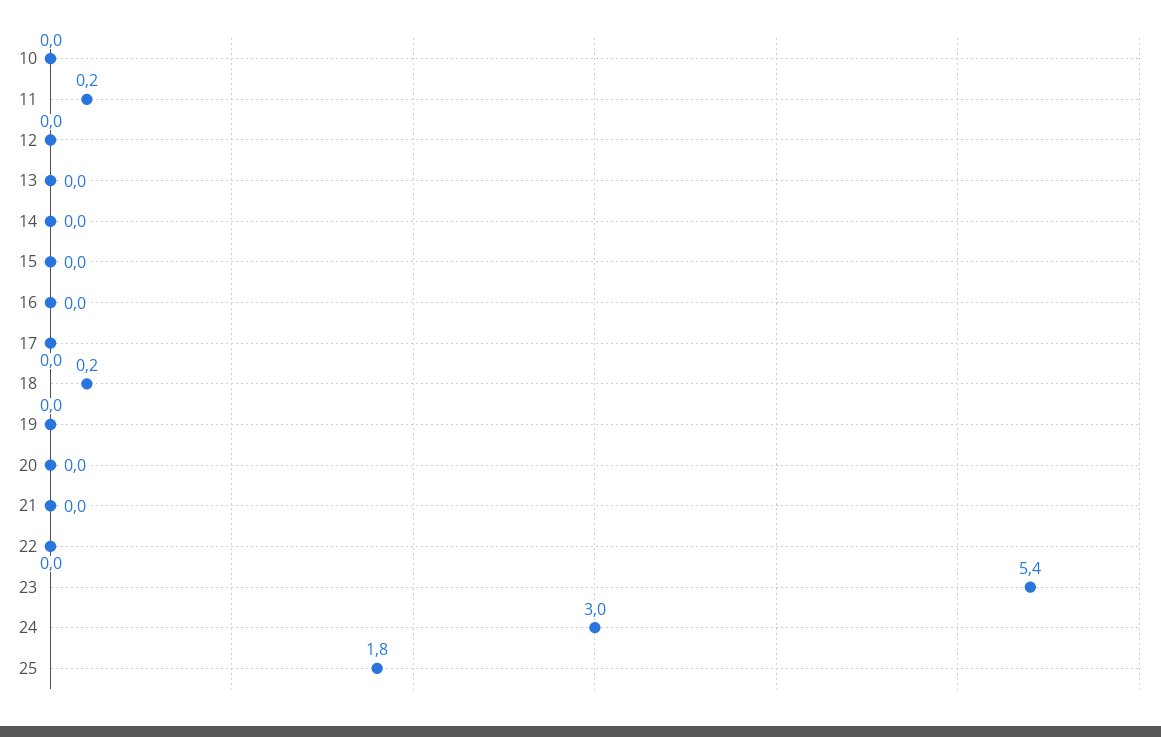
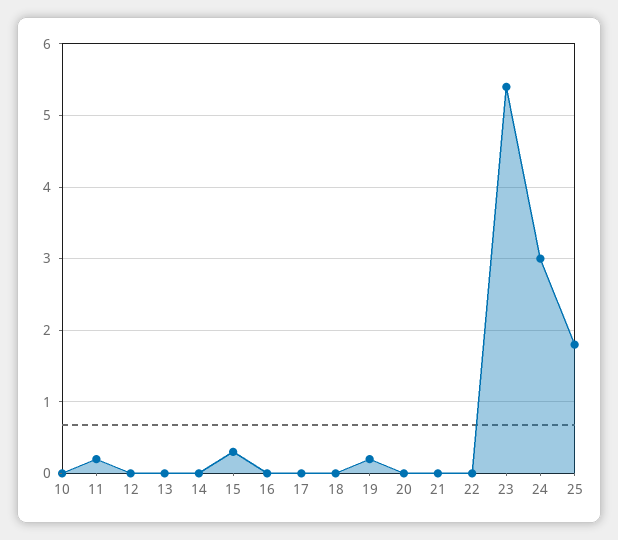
  {
    "10": 0,
    "11": 0.2,
    "12": 0,
    "13": 0,
    "14": 0,
-   "15": 0,
+   "15": 0.3,
    "16": 0,
    "17": 0,
-   "18": 0.2,
+   "18": 0,
-   "19": 0,
+   "19": 0.2,
    "20": 0,
    "21": 0,
    "22": 0,
    "23": 5.4,
    "24": 3,
    "25": 1.8
  }

